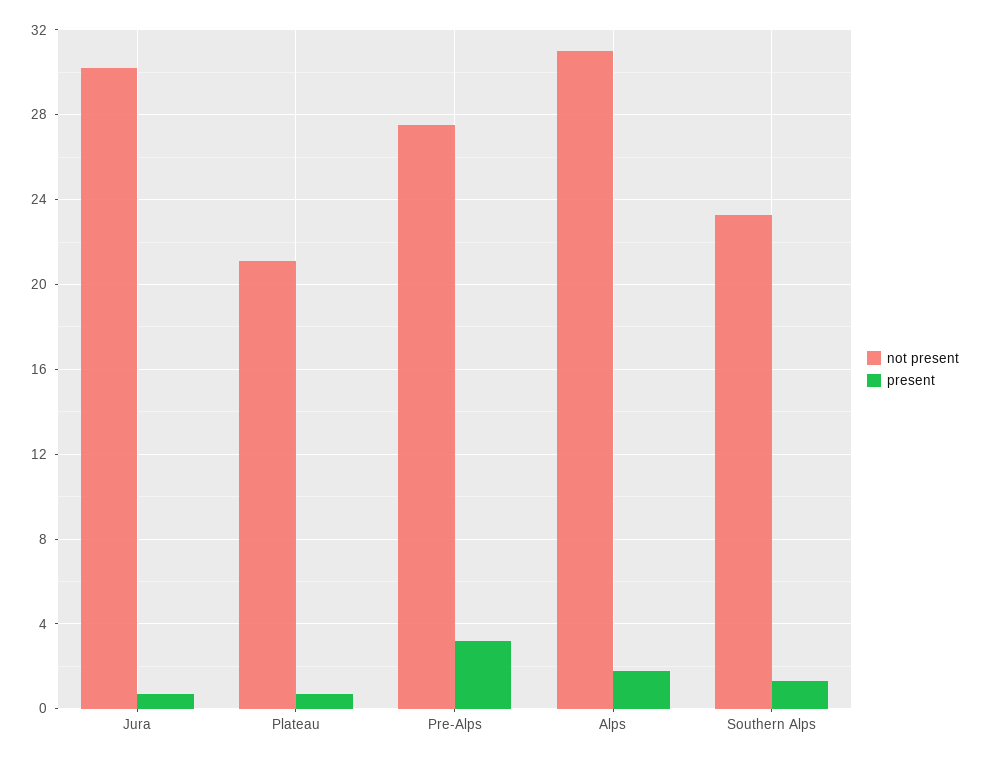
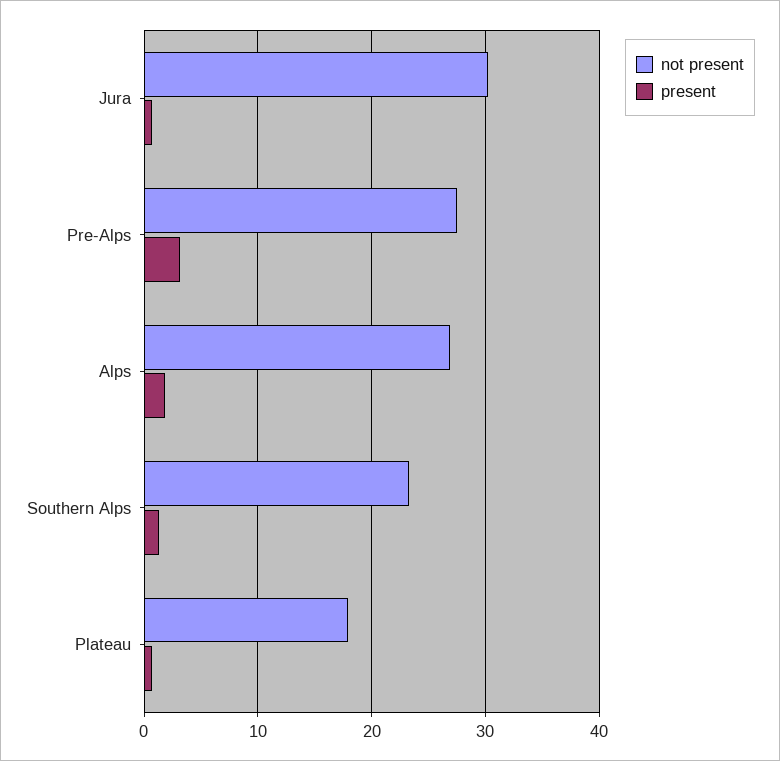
  {
    "not present": {
      "Jura": 30,
-     "Plateau": 21,
+     "Plateau": 18,
      "Pre-Alps": 27.5,
-     "Alps": 31,
+     "Alps": 27,
      "Southern Alps": 23.5
    },
    "present": {
      "Jura": 0.5,
      "Plateau": 0.5,
      "Pre-Alps": 3,
      "Alps": 2,
      "Southern Alps": 1.5
    }
  }

